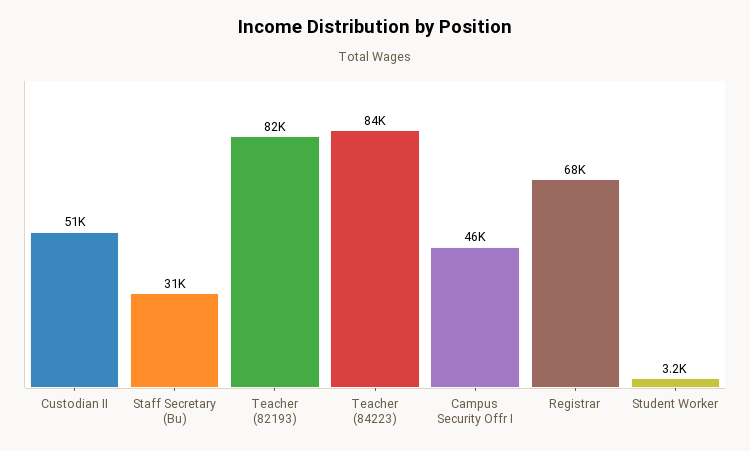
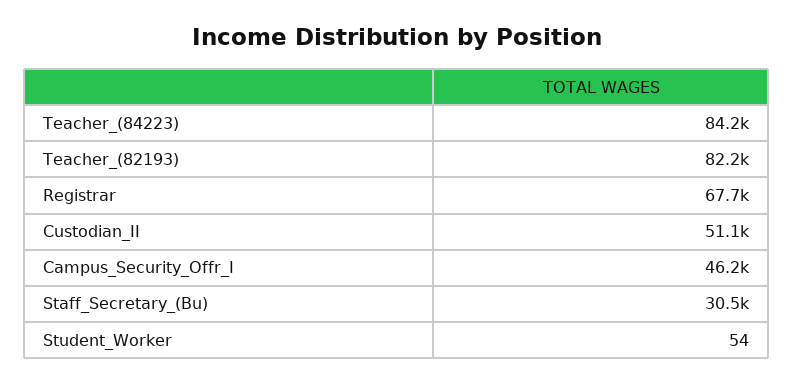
  {
    "Custodian II": 51100,
    "Staff Secretary (Bu)": 30500,
    "Teacher (82193)": 82200,
    "Teacher (84223)": 84200,
    "Campus Security Offr I": 46200,
    "Registrar": 67700,
-   "Student Worker": 3200
+   "Student Worker": 54
  }

